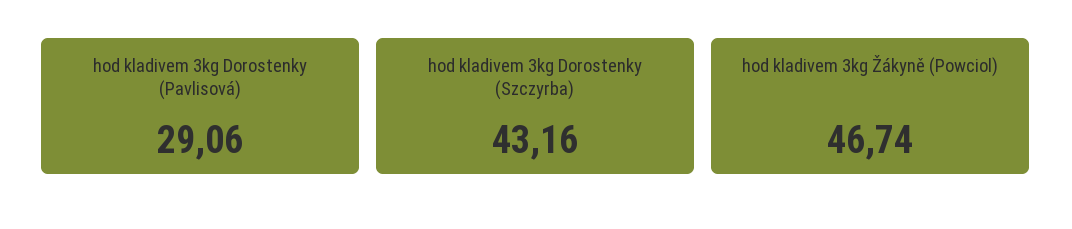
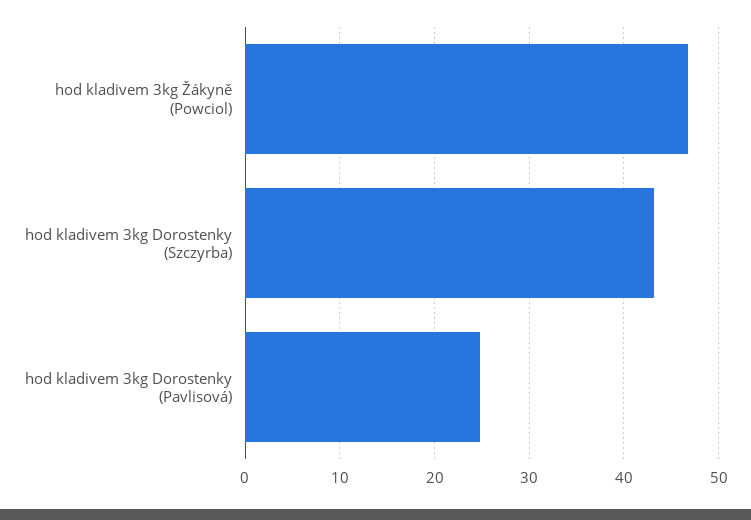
  {
-   "hod kladivem 3kg Dorostenky (Pavlisová)": 29.06,
+   "hod kladivem 3kg Dorostenky (Pavlisová)": 25,
    "hod kladivem 3kg Dorostenky (Szczyrba)": 43.16,
    "hod kladivem 3kg Žákyně (Powciol)": 46.74
  }

